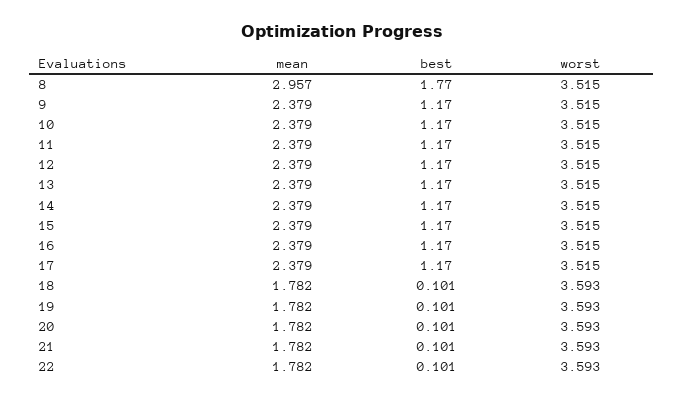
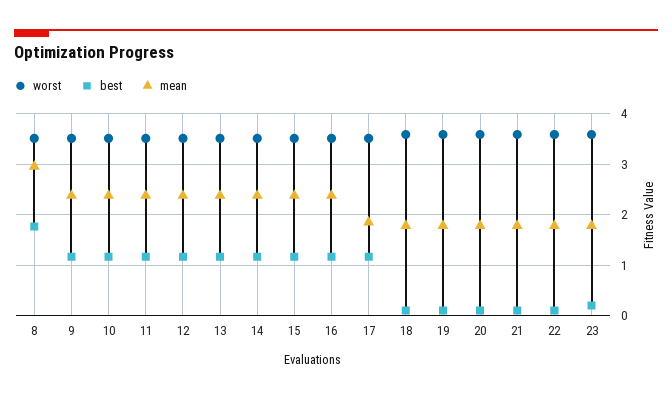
  {
    "mean": {
      "8": 2.957,
      "9": 2.379,
      "10": 2.379,
      "11": 2.379,
      "12": 2.379,
      "13": 2.379,
      "14": 2.379,
      "15": 2.379,
      "16": 2.379,
-     "17": 2.379,
+     "17": 1.8,
      "18": 1.782,
      "19": 1.782,
      "20": 1.782,
      "21": 1.782,
-     "22": 1.782
+     "22": 1.782,
+     "23": 1.8
    },
    "best": {
      "8": 1.77,
      "9": 1.17,
      "10": 1.17,
      "11": 1.17,
      "12": 1.17,
      "13": 1.17,
      "14": 1.17,
      "15": 1.17,
      "16": 1.17,
      "17": 1.17,
      "18": 0.101,
      "19": 0.101,
      "20": 0.101,
      "21": 0.101,
-     "22": 0.101
+     "22": 0.101,
+     "23": 0.2
    },
    "worst": {
      "8": 3.515,
      "9": 3.515,
      "10": 3.515,
      "11": 3.515,
      "12": 3.515,
      "13": 3.515,
      "14": 3.515,
      "15": 3.515,
      "16": 3.515,
      "17": 3.515,
      "18": 3.593,
      "19": 3.593,
      "20": 3.593,
      "21": 3.593,
-     "22": 3.593
+     "22": 3.593,
+     "23": 3.6
    }
  }

